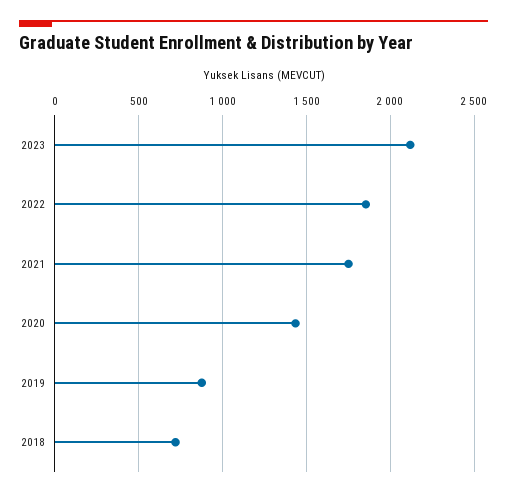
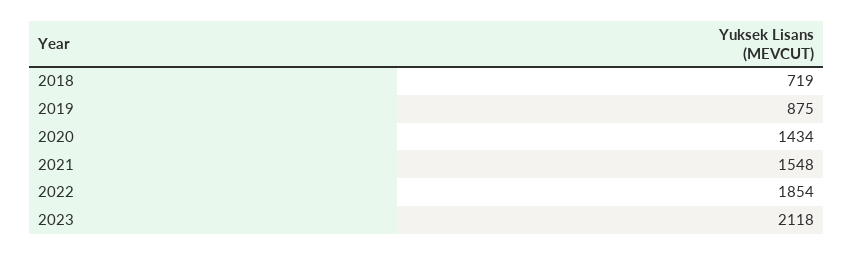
  {
    "2023": 2118,
    "2022": 1854,
-   "2021": 1750,
+   "2021": 1548,
    "2020": 1434,
    "2019": 875,
    "2018": 719
  }

